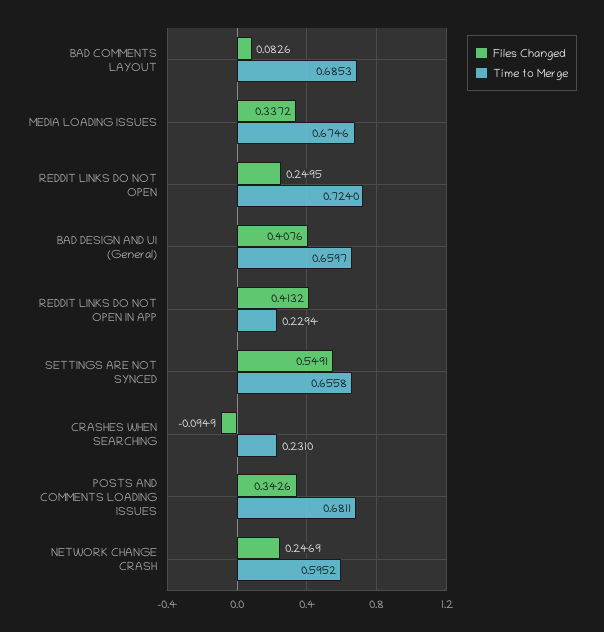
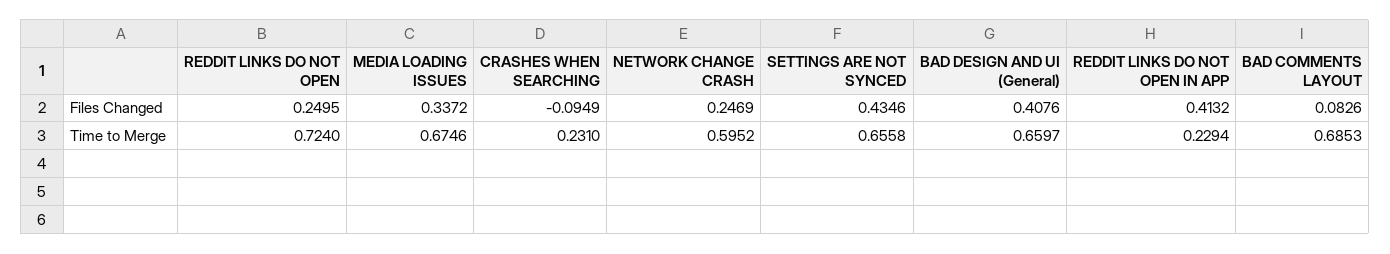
  {
    "Files Changed": {
      "BAD COMMENTS LAYOUT": 0.0826,
      "MEDIA LOADING ISSUES": 0.3372,
      "REDDIT LINKS DO NOT OPEN": 0.2495,
      "BAD DESIGN AND UI (General)": 0.4076,
      "REDDIT LINKS DO NOT OPEN IN APP": 0.4132,
-     "SETTINGS ARE NOT SYNCED": 0.5491,
+     "SETTINGS ARE NOT SYNCED": 0.4346,
      "CRASHES WHEN SEARCHING": -0.0949,
-     "POSTS AND COMMENTS LOADING ISSUES": 0.3426,
      "NETWORK CHANGE CRASH": 0.2469
    },
    "Time to Merge": {
      "BAD COMMENTS LAYOUT": 0.6853,
      "MEDIA LOADING ISSUES": 0.6746,
      "REDDIT LINKS DO NOT OPEN": 0.724,
      "BAD DESIGN AND UI (General)": 0.6597,
      "REDDIT LINKS DO NOT OPEN IN APP": 0.2294,
      "SETTINGS ARE NOT SYNCED": 0.6558,
      "CRASHES WHEN SEARCHING": 0.231,
-     "POSTS AND COMMENTS LOADING ISSUES": 0.6811,
      "NETWORK CHANGE CRASH": 0.5952
    }
  }

